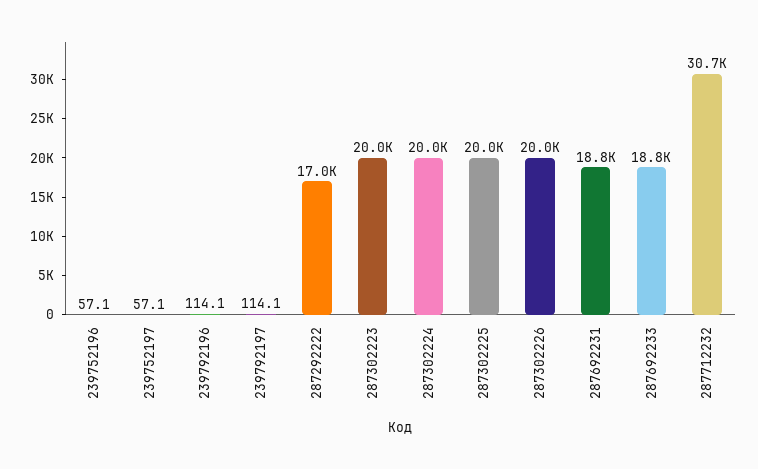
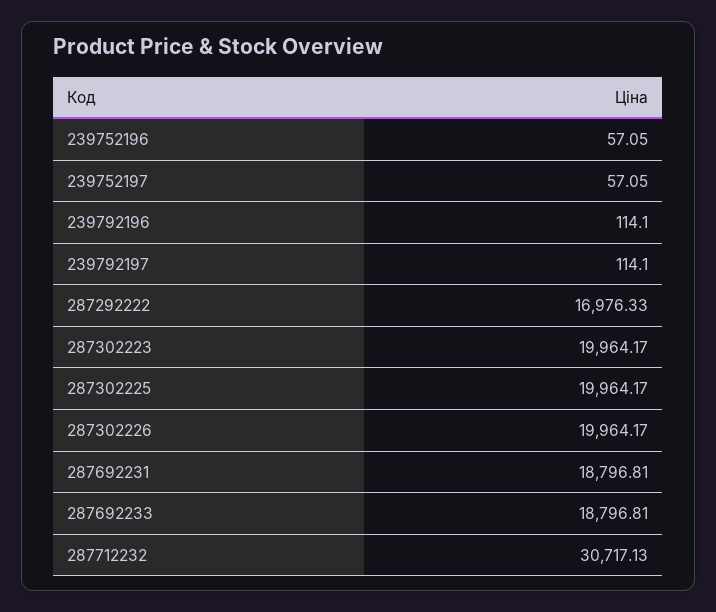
  {
    "239752196": 57.05,
    "239752197": 57.05,
    "239792196": 114.1,
    "239792197": 114.1,
    "287292222": 16976.33,
    "287302223": 19964.17,
-   "287302224": 20000,
    "287302225": 19964.17,
    "287302226": 19964.17,
    "287692231": 18796.81,
    "287692233": 18796.81,
    "287712232": 30717.13
  }

